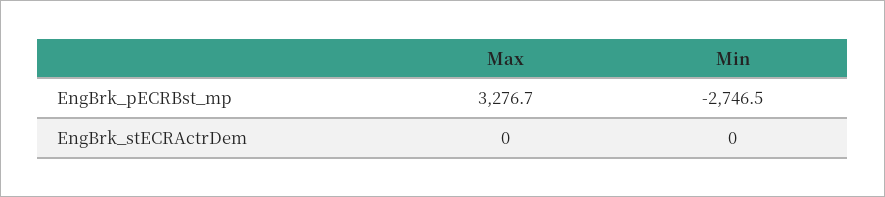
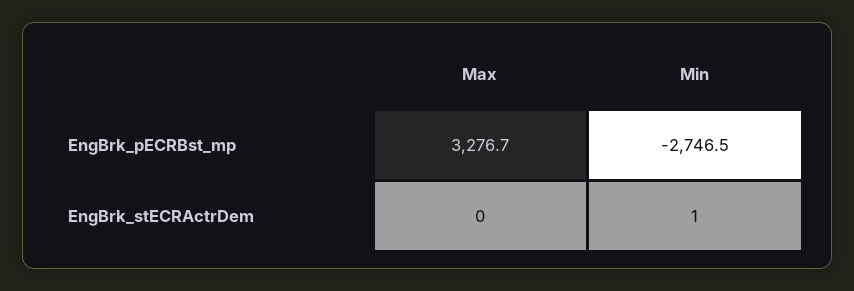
  {
    "Max": {
      "EngBrk_pECRBst_mp": 3276.7,
      "EngBrk_stECRActrDem": 0
    },
    "Min": {
      "EngBrk_pECRBst_mp": -2746.5,
-     "EngBrk_stECRActrDem": 0
+     "EngBrk_stECRActrDem": 1
    }
  }

